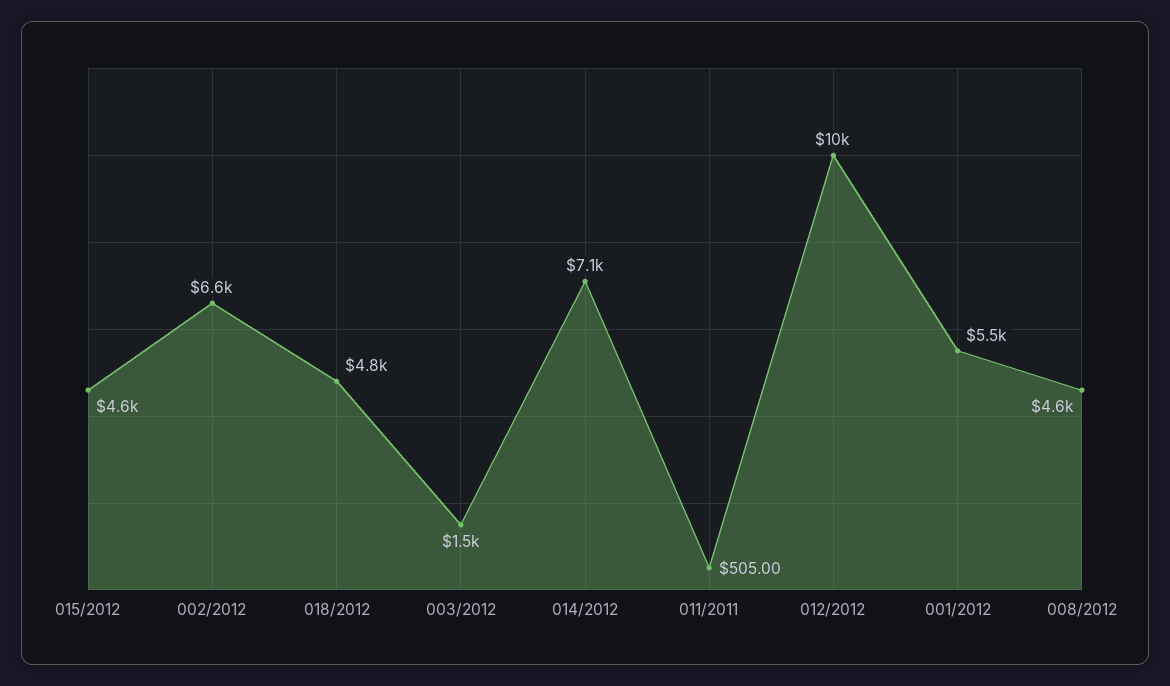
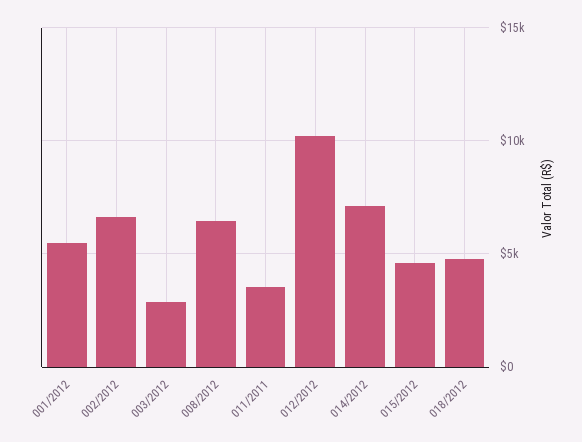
  {
    "015/2012": 4600,
    "002/2012": 6600,
    "018/2012": 4800,
-   "003/2012": 1500,
+   "003/2012": 3000,
    "014/2012": 7100,
-   "011/2011": 505,
+   "011/2011": 3500,
    "012/2012": 10000,
    "001/2012": 5500,
-   "008/2012": 4600
+   "008/2012": 6500
  }

